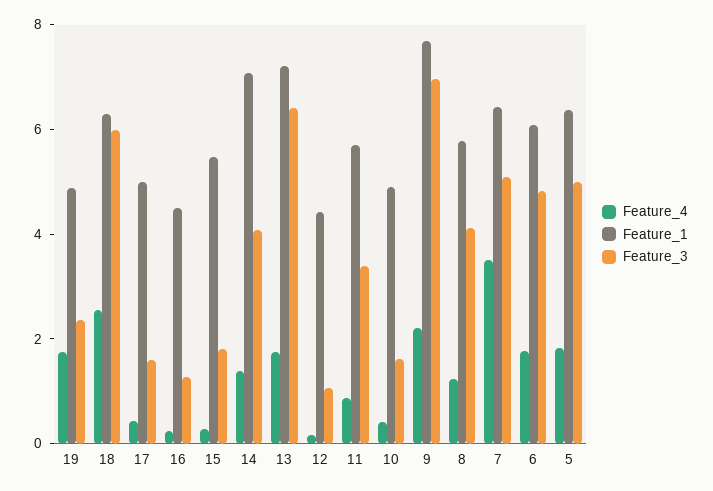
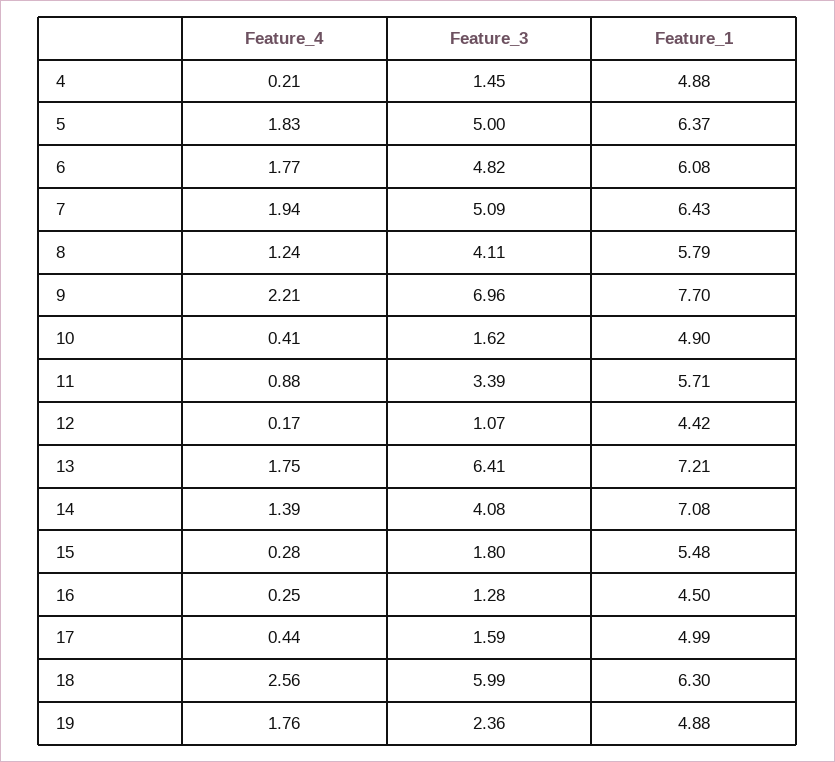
  {
    "Feature_4": {
      "19": 1.76,
      "18": 2.56,
      "17": 0.44,
      "16": 0.25,
      "15": 0.28,
      "14": 1.39,
      "13": 1.75,
      "12": 0.17,
      "11": 0.88,
      "10": 0.41,
      "9": 2.21,
      "8": 1.24,
-     "7": 3.5,
+     "7": 1.94,
      "6": 1.77,
-     "5": 1.83
+     "5": 1.83,
+     "4": 0.21
    },
    "Feature_1": {
      "19": 4.88,
      "18": 6.3,
      "17": 4.99,
      "16": 4.5,
      "15": 5.48,
      "14": 7.08,
      "13": 7.21,
      "12": 4.42,
      "11": 5.71,
      "10": 4.9,
      "9": 7.7,
      "8": 5.79,
      "7": 6.43,
      "6": 6.08,
-     "5": 6.37
+     "5": 6.37,
+     "4": 4.88
    },
    "Feature_3": {
      "19": 2.36,
      "18": 5.99,
      "17": 1.59,
      "16": 1.28,
      "15": 1.8,
      "14": 4.08,
      "13": 6.41,
      "12": 1.07,
      "11": 3.39,
      "10": 1.62,
      "9": 6.96,
      "8": 4.11,
      "7": 5.09,
      "6": 4.82,
-     "5": 5
+     "5": 5,
+     "4": 1.45
    }
  }

